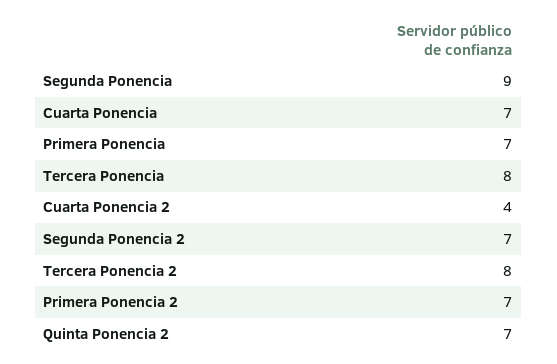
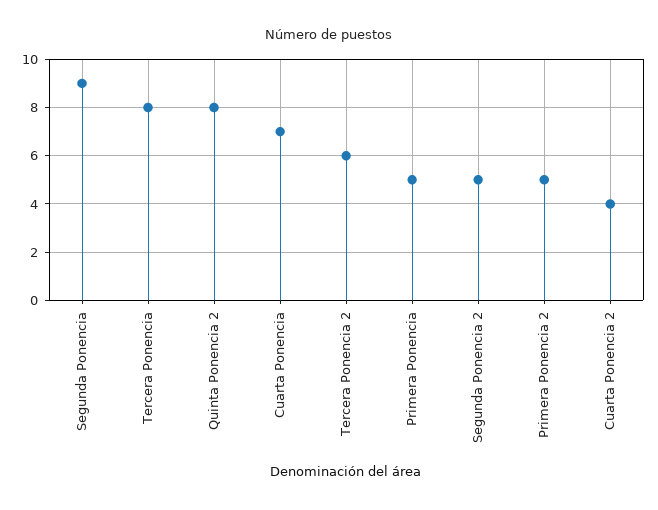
  {
    "Segunda Ponencia": 9,
    "Cuarta Ponencia": 7,
-   "Primera Ponencia": 7,
+   "Primera Ponencia": 5,
    "Tercera Ponencia": 8,
    "Cuarta Ponencia 2": 4,
-   "Segunda Ponencia 2": 7,
+   "Segunda Ponencia 2": 5,
-   "Tercera Ponencia 2": 8,
+   "Tercera Ponencia 2": 6,
-   "Primera Ponencia 2": 7,
+   "Primera Ponencia 2": 5,
-   "Quinta Ponencia 2": 7
+   "Quinta Ponencia 2": 8
  }

